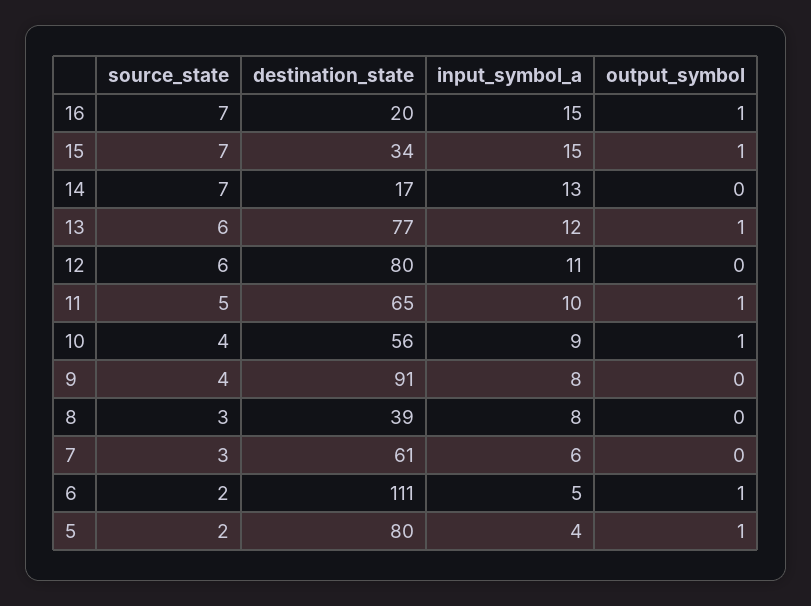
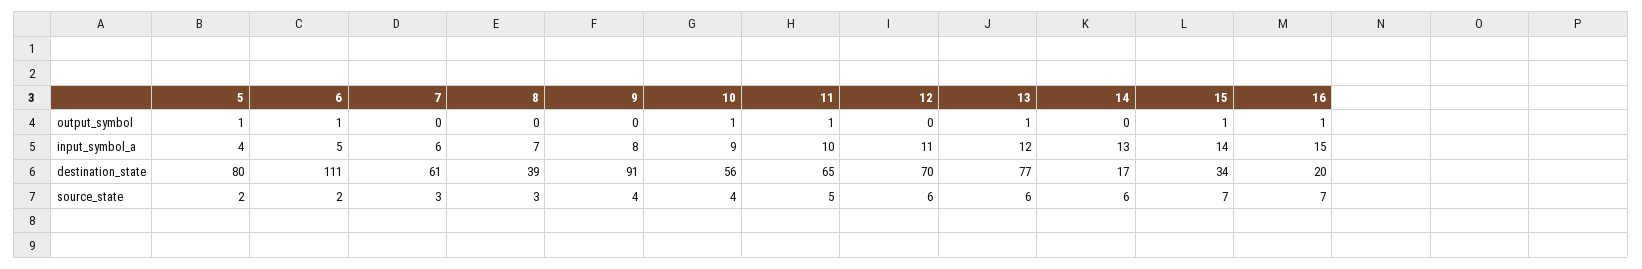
  {
    "source_state": {
      "16": 7,
      "15": 7,
-     "14": 7,
+     "14": 6,
      "13": 6,
      "12": 6,
      "11": 5,
      "10": 4,
      "9": 4,
      "8": 3,
      "7": 3,
      "6": 2,
      "5": 2
    },
    "destination_state": {
      "16": 20,
      "15": 34,
      "14": 17,
      "13": 77,
-     "12": 80,
+     "12": 70,
      "11": 65,
      "10": 56,
      "9": 91,
      "8": 39,
      "7": 61,
      "6": 111,
      "5": 80
    },
    "input_symbol_a": {
      "16": 15,
-     "15": 15,
+     "15": 14,
      "14": 13,
      "13": 12,
      "12": 11,
      "11": 10,
      "10": 9,
      "9": 8,
-     "8": 8,
+     "8": 7,
      "7": 6,
      "6": 5,
      "5": 4
    },
    "output_symbol": {
      "16": 1,
      "15": 1,
      "14": 0,
      "13": 1,
      "12": 0,
      "11": 1,
      "10": 1,
      "9": 0,
      "8": 0,
      "7": 0,
      "6": 1,
      "5": 1
    }
  }

